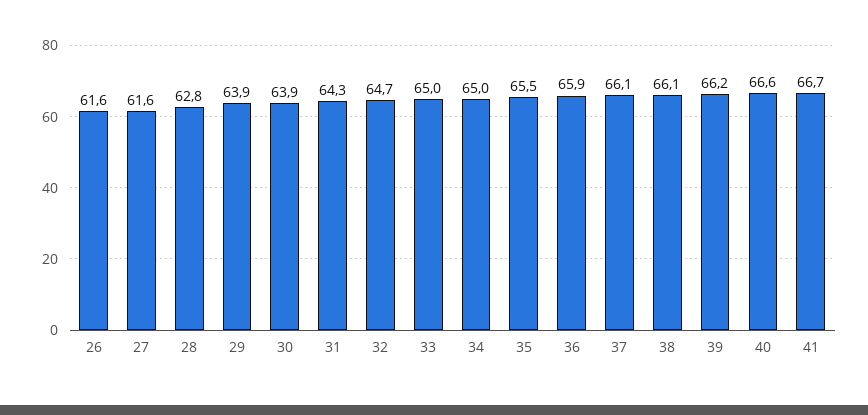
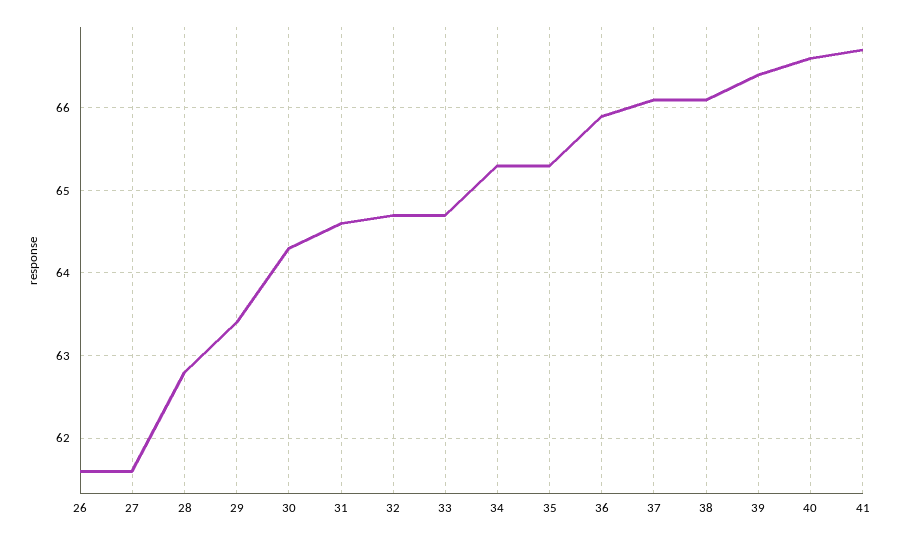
  {
    "26": 61.6,
    "27": 61.6,
    "28": 62.8,
-   "29": 63.9,
+   "29": 63.4,
-   "30": 63.9,
+   "30": 64.3,
-   "31": 64.3,
+   "31": 64.6,
    "32": 64.7,
-   "33": 65,
+   "33": 64.7,
-   "34": 65,
+   "34": 65.3,
-   "35": 65.5,
+   "35": 65.3,
    "36": 65.9,
    "37": 66.1,
    "38": 66.1,
-   "39": 66.2,
+   "39": 66.4,
    "40": 66.6,
    "41": 66.7
  }

